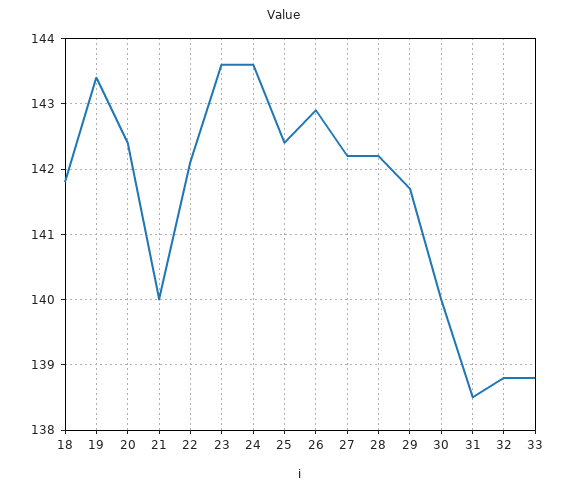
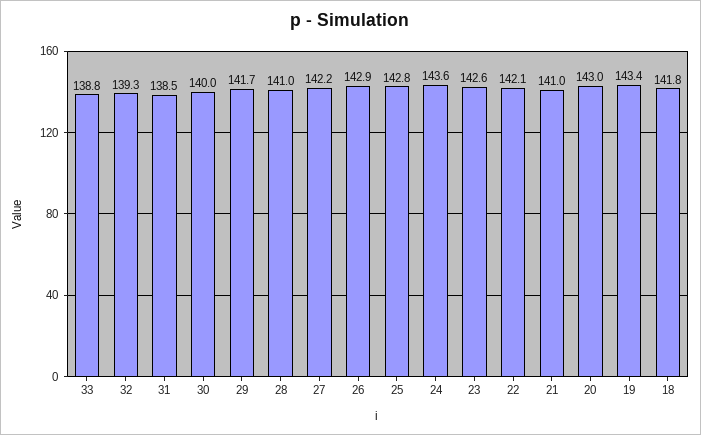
  {
    "18": 141.8,
    "19": 143.4,
-   "20": 142.4,
+   "20": 143,
-   "21": 140,
+   "21": 141,
    "22": 142.1,
-   "23": 143.6,
+   "23": 142.6,
    "24": 143.6,
-   "25": 142.4,
+   "25": 142.8,
    "26": 142.9,
    "27": 142.2,
-   "28": 142.2,
+   "28": 141,
    "29": 141.7,
    "30": 140,
    "31": 138.5,
-   "32": 138.8,
+   "32": 139.3,
    "33": 138.8
  }

